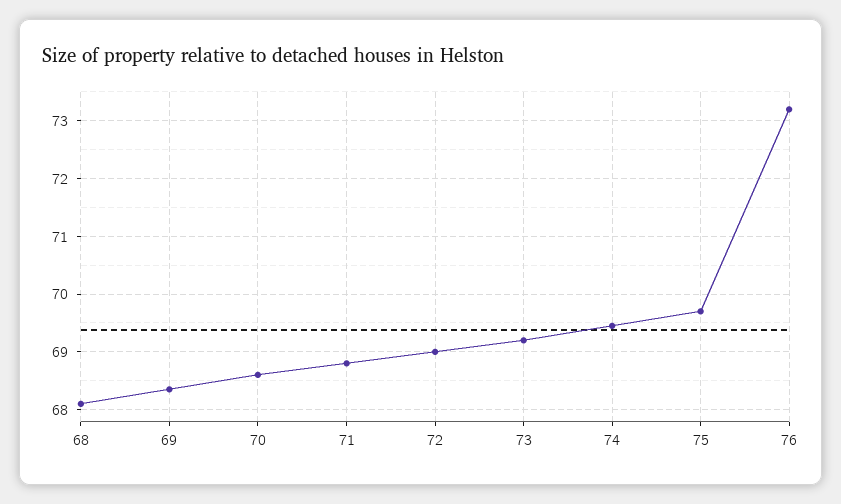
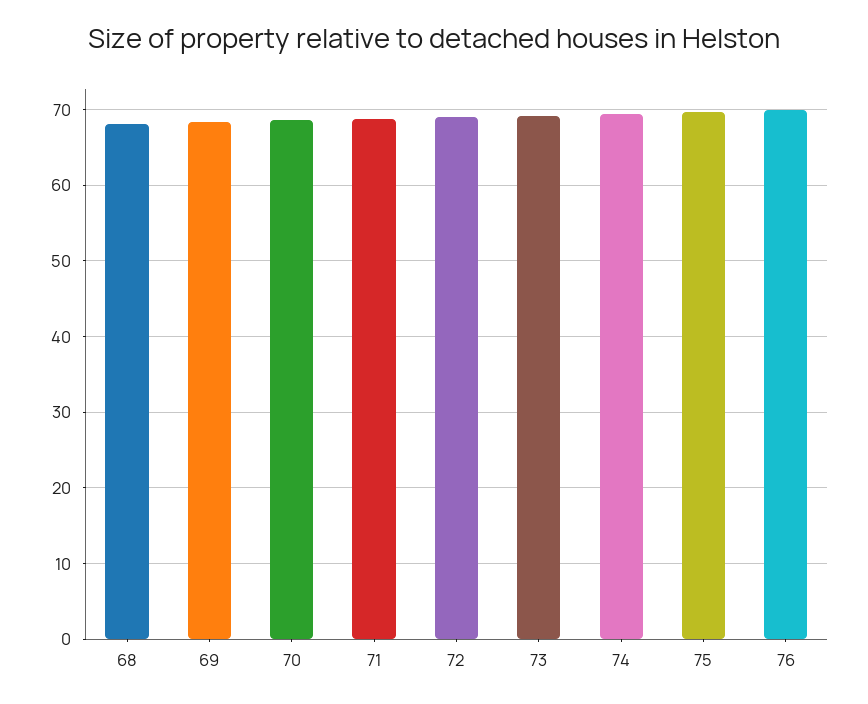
  {
    "68": 68.2,
    "69": 68.4,
    "70": 68.6,
    "71": 68.8,
    "72": 69,
    "73": 69.2,
    "74": 69.4,
    "75": 69.8,
-   "76": 73.2
+   "76": 70
  }

